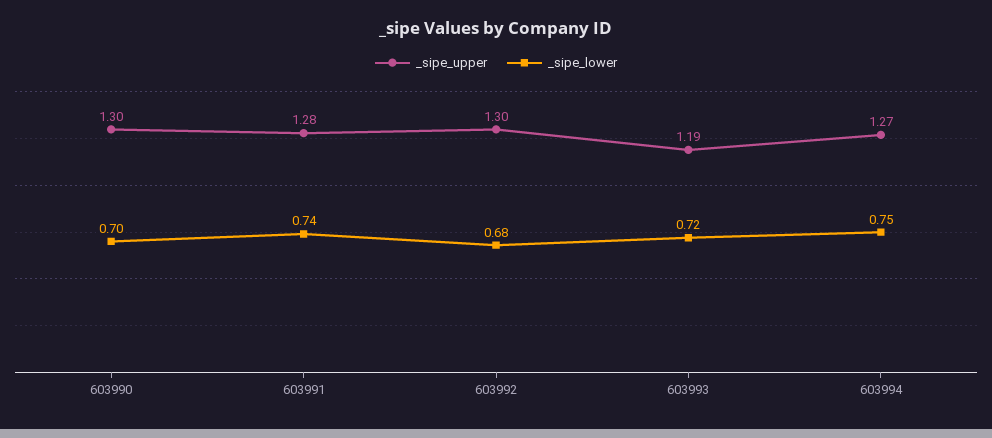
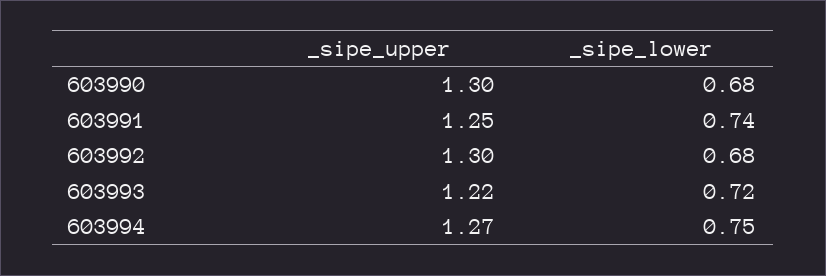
  {
    "_sipe_upper": {
      "603990": 1.3,
-     "603991": 1.28,
+     "603991": 1.25,
      "603992": 1.3,
-     "603993": 1.19,
+     "603993": 1.22,
      "603994": 1.27
    },
    "_sipe_lower": {
-     "603990": 0.7,
+     "603990": 0.68,
      "603991": 0.74,
      "603992": 0.68,
      "603993": 0.72,
      "603994": 0.75
    }
  }

